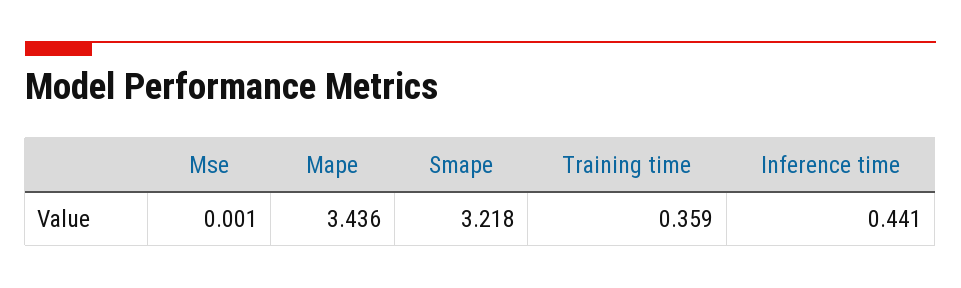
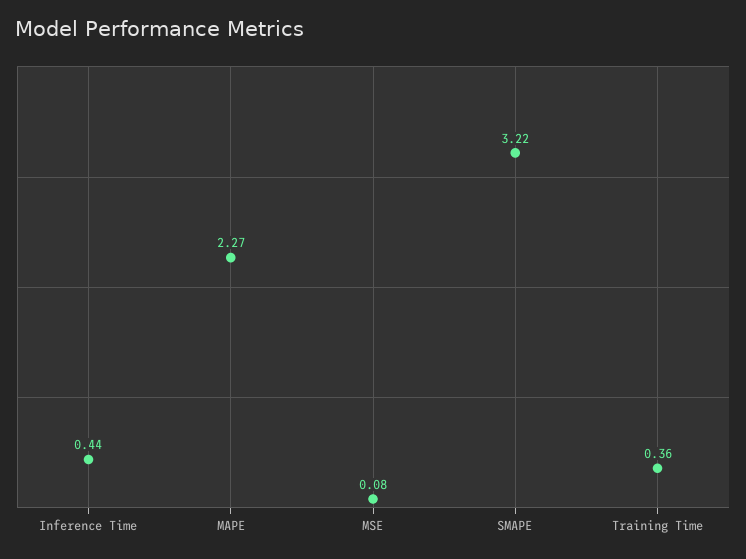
  {
-   "Mse": 0.001,
+   "Mse": 0.08,
-   "Mape": 3.436,
+   "Mape": 2.27,
    "Smape": 3.218,
    "Training time": 0.359,
    "Inference time": 0.441
  }

